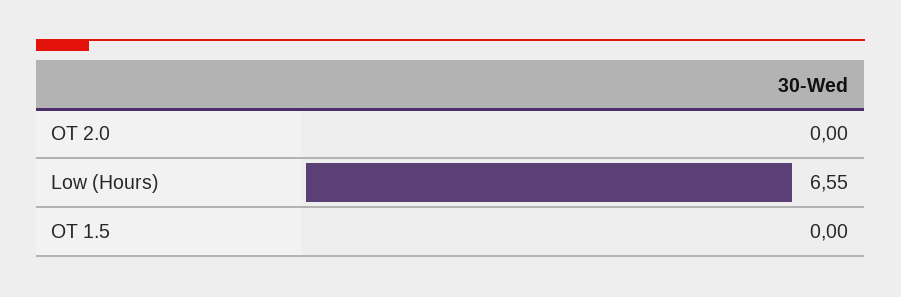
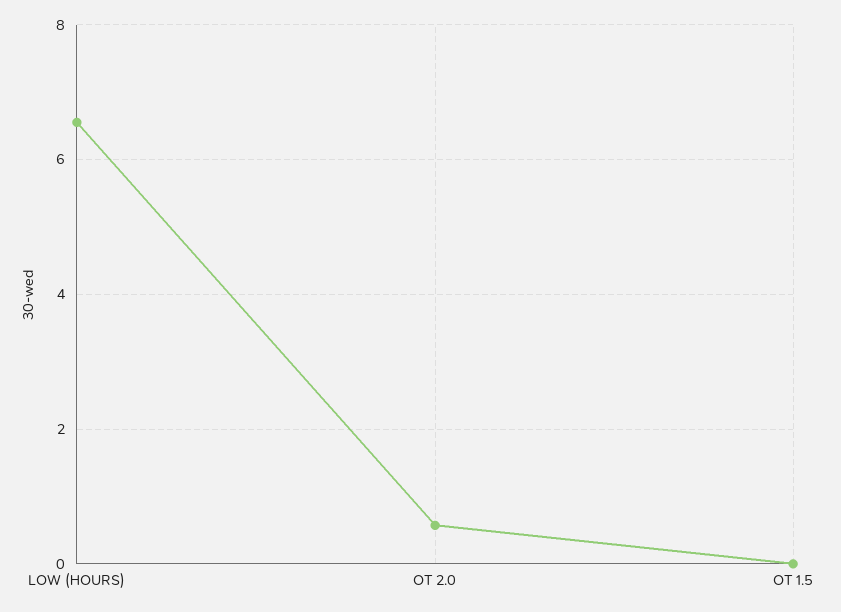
  {
-   "OT 2.0": 0,
+   "OT 2.0": 0.6,
    "Low (Hours)": 6.55,
    "OT 1.5": 0
  }

